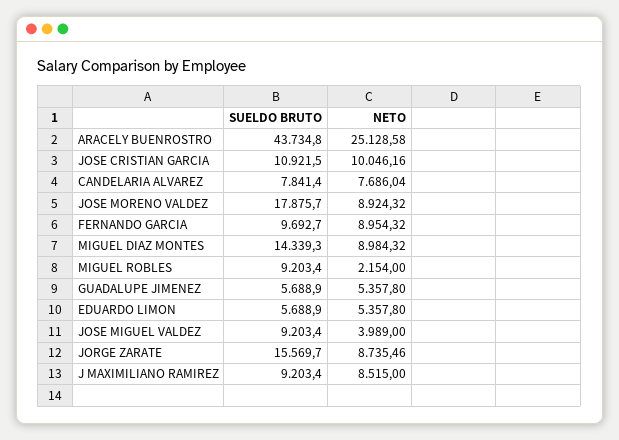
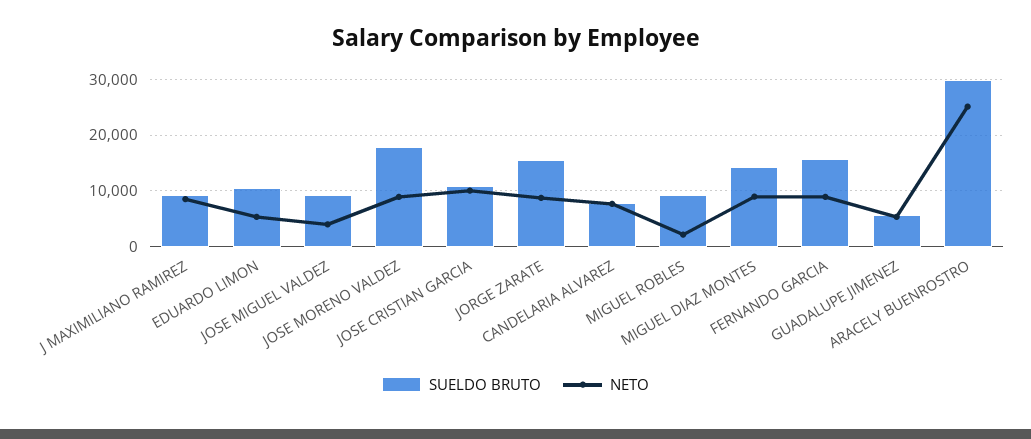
  {
    "SUELDO BRUTO": {
-     "ARACELY BUENROSTRO": 43734.8,
+     "ARACELY BUENROSTRO": 30000,
      "JOSE CRISTIAN GARCIA": 10921.5,
      "CANDELARIA ALVAREZ": 7841.4,
      "JOSE MORENO VALDEZ": 17875.7,
-     "FERNANDO GARCIA": 9692.7,
+     "FERNANDO GARCIA": 16000,
      "MIGUEL DIAZ MONTES": 14339.3,
      "MIGUEL ROBLES": 9203.4,
      "GUADALUPE JIMENEZ": 5688.9,
-     "EDUARDO LIMON": 5688.9,
+     "EDUARDO LIMON": 10000,
      "JOSE MIGUEL VALDEZ": 9203.4,
      "JORGE ZARATE": 15569.7,
      "J MAXIMILIANO RAMIREZ": 9203.4
    },
    "NETO": {
      "ARACELY BUENROSTRO": 25128.58,
      "JOSE CRISTIAN GARCIA": 10046.16,
      "CANDELARIA ALVAREZ": 7686.04,
      "JOSE MORENO VALDEZ": 8924.32,
      "FERNANDO GARCIA": 8954.32,
      "MIGUEL DIAZ MONTES": 8984.32,
      "MIGUEL ROBLES": 2154,
      "GUADALUPE JIMENEZ": 5357.8,
      "EDUARDO LIMON": 5357.8,
      "JOSE MIGUEL VALDEZ": 3989,
      "JORGE ZARATE": 8735.46,
      "J MAXIMILIANO RAMIREZ": 8515
    }
  }

